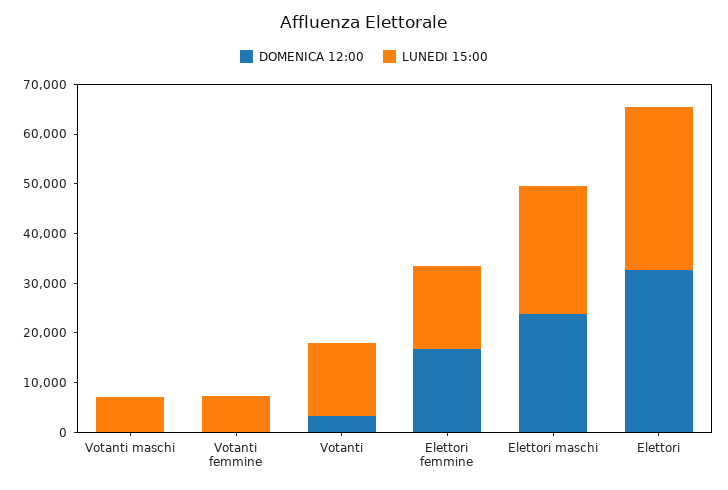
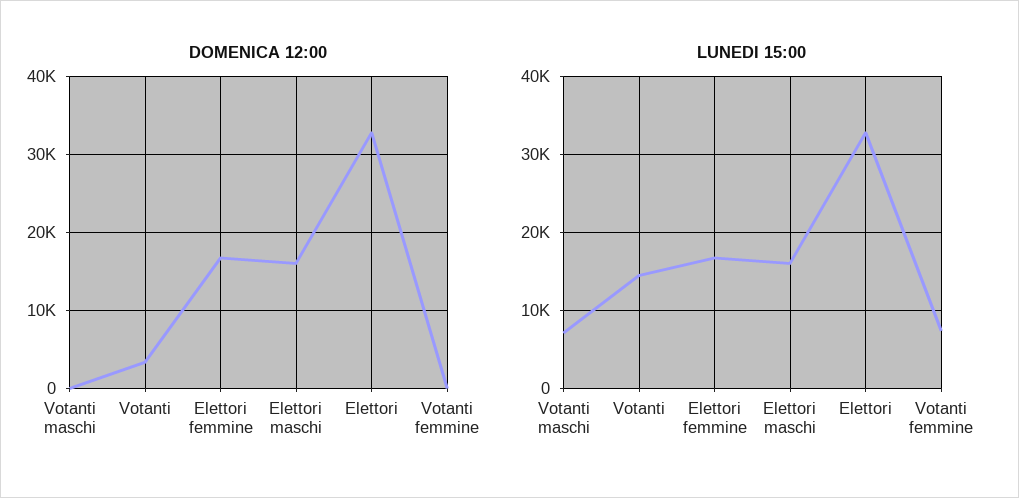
  {
    "DOMENICA 12:00": {
      "Votanti maschi": 0,
      "Votanti femmine": 0,
      "Votanti": 3000,
      "Elettori femmine": 17000,
-     "Elettori maschi": 24000,
+     "Elettori maschi": 16000,
      "Elettori": 33000
    },
    "LUNEDI 15:00": {
      "Votanti maschi": 7000,
      "Votanti femmine": 7000,
      "Votanti": 15000,
      "Elettori femmine": 17000,
-     "Elettori maschi": 26000,
+     "Elettori maschi": 16000,
      "Elettori": 33000
    }
  }

